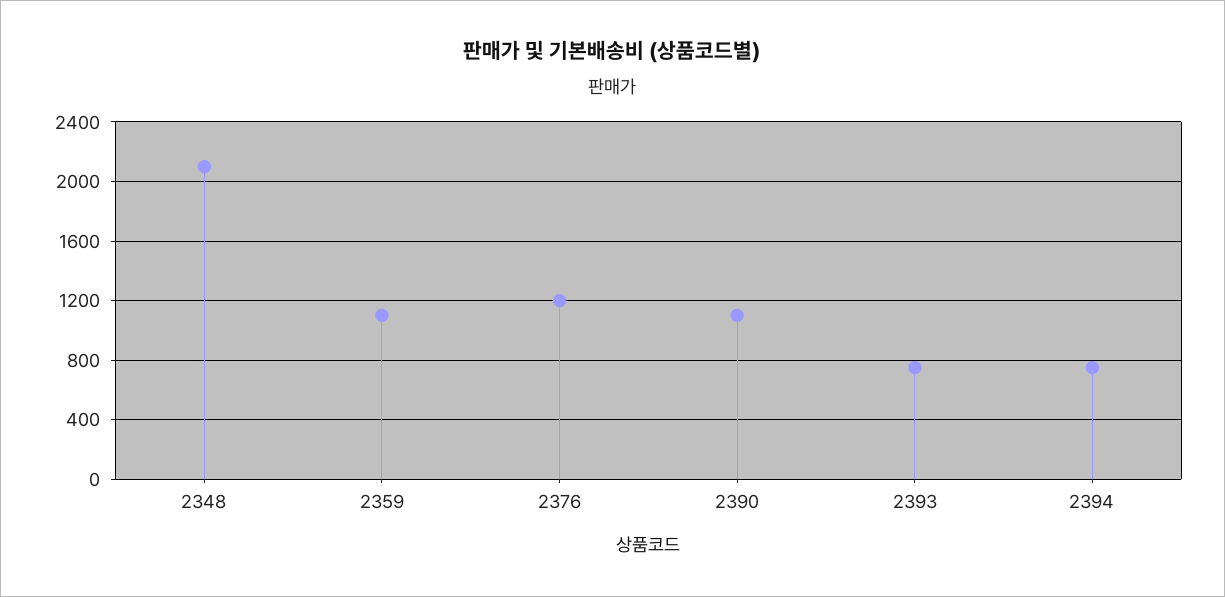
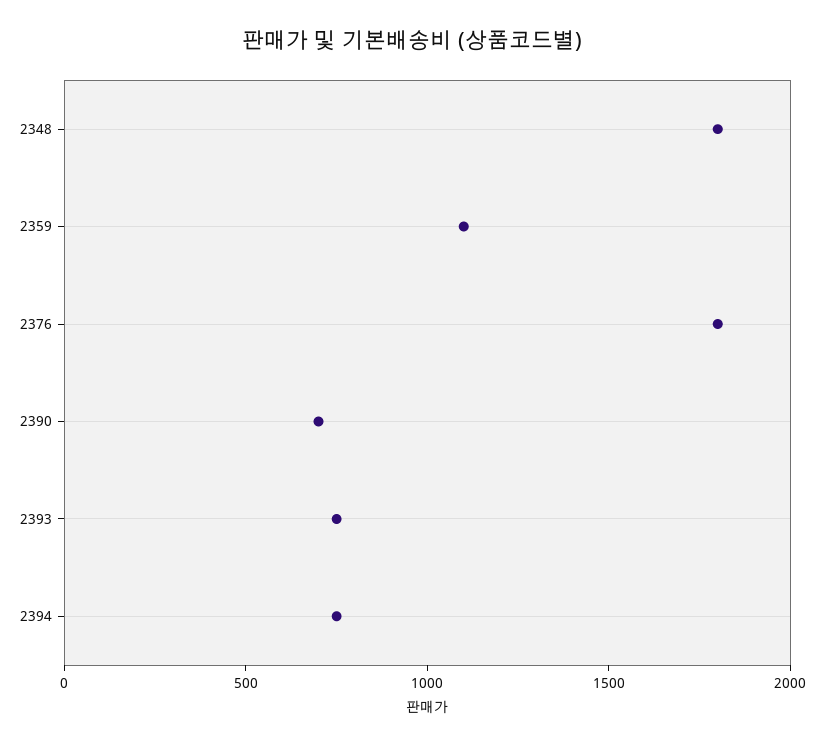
  {
-   "2348": 2100,
+   "2348": 1800,
    "2359": 1100,
-   "2376": 1200,
+   "2376": 1800,
-   "2390": 1100,
+   "2390": 700,
    "2393": 750,
    "2394": 750
  }

